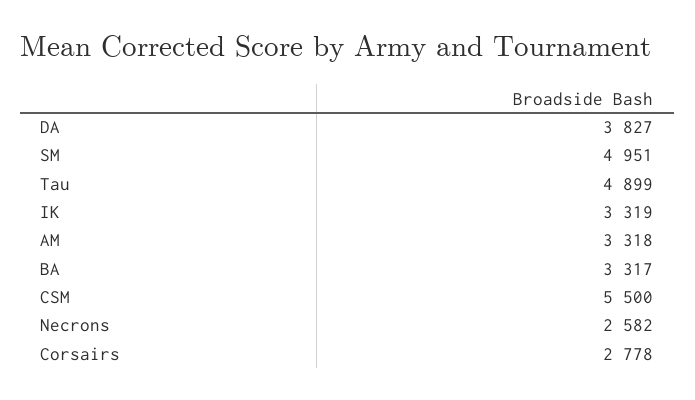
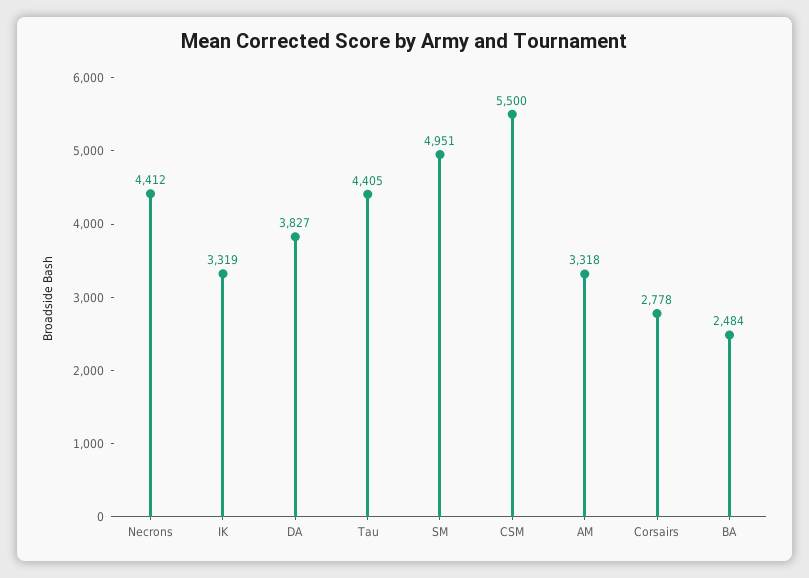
  {
    "DA": 3827,
    "SM": 4951,
-   "Tau": 4899,
+   "Tau": 4405,
    "IK": 3319,
    "AM": 3318,
-   "BA": 3317,
+   "BA": 2484,
    "CSM": 5500,
-   "Necrons": 2582,
+   "Necrons": 4412,
    "Corsairs": 2778
  }

